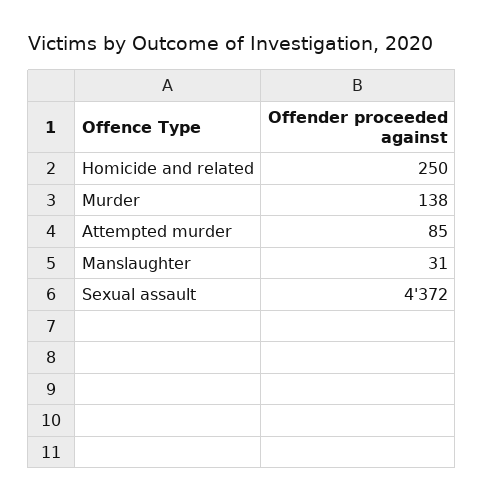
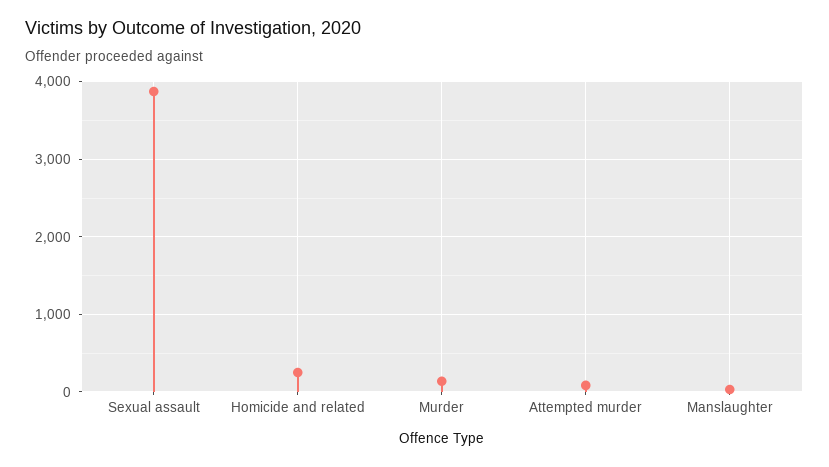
  {
    "Homicide and related": 250,
    "Murder": 138,
    "Attempted murder": 85,
    "Manslaughter": 31,
-   "Sexual assault": 4372
+   "Sexual assault": 3900
  }

